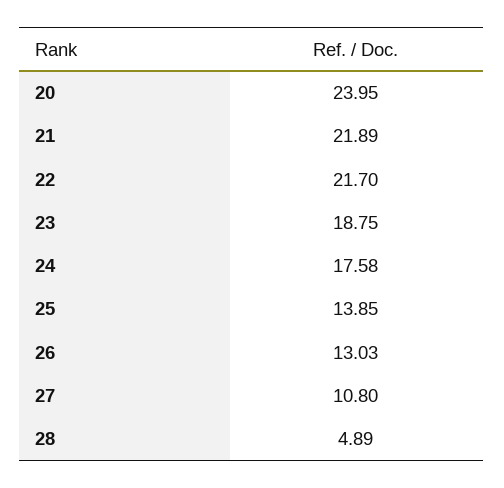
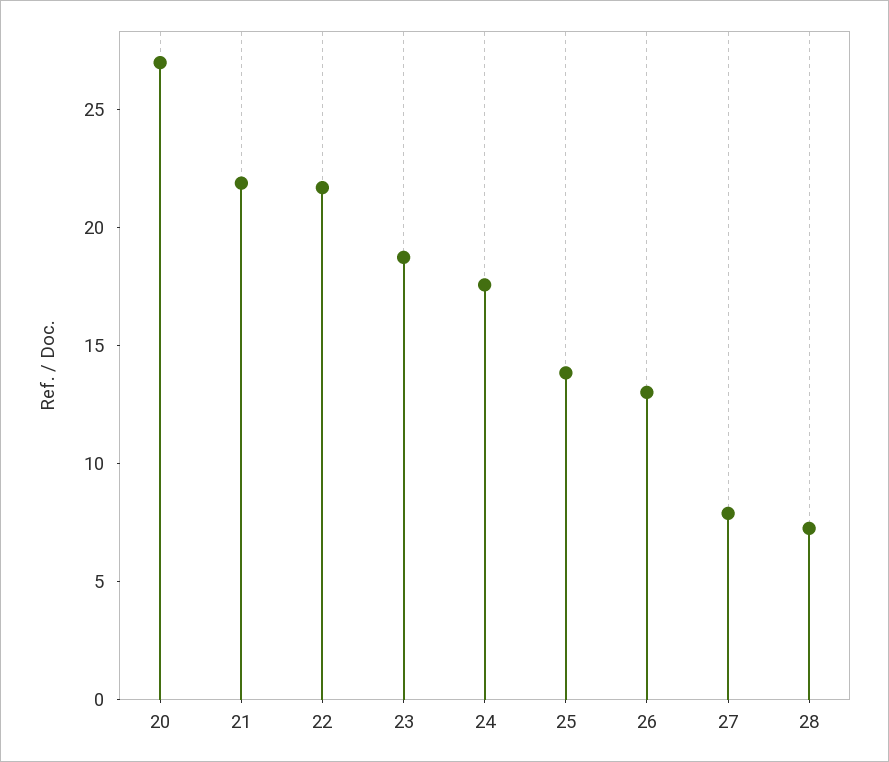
  {
-   "20": 23.95,
+   "20": 27,
    "21": 21.89,
    "22": 21.7,
    "23": 18.75,
    "24": 17.58,
    "25": 13.85,
    "26": 13.03,
-   "27": 10.8,
+   "27": 8,
-   "28": 4.89
+   "28": 7
  }

